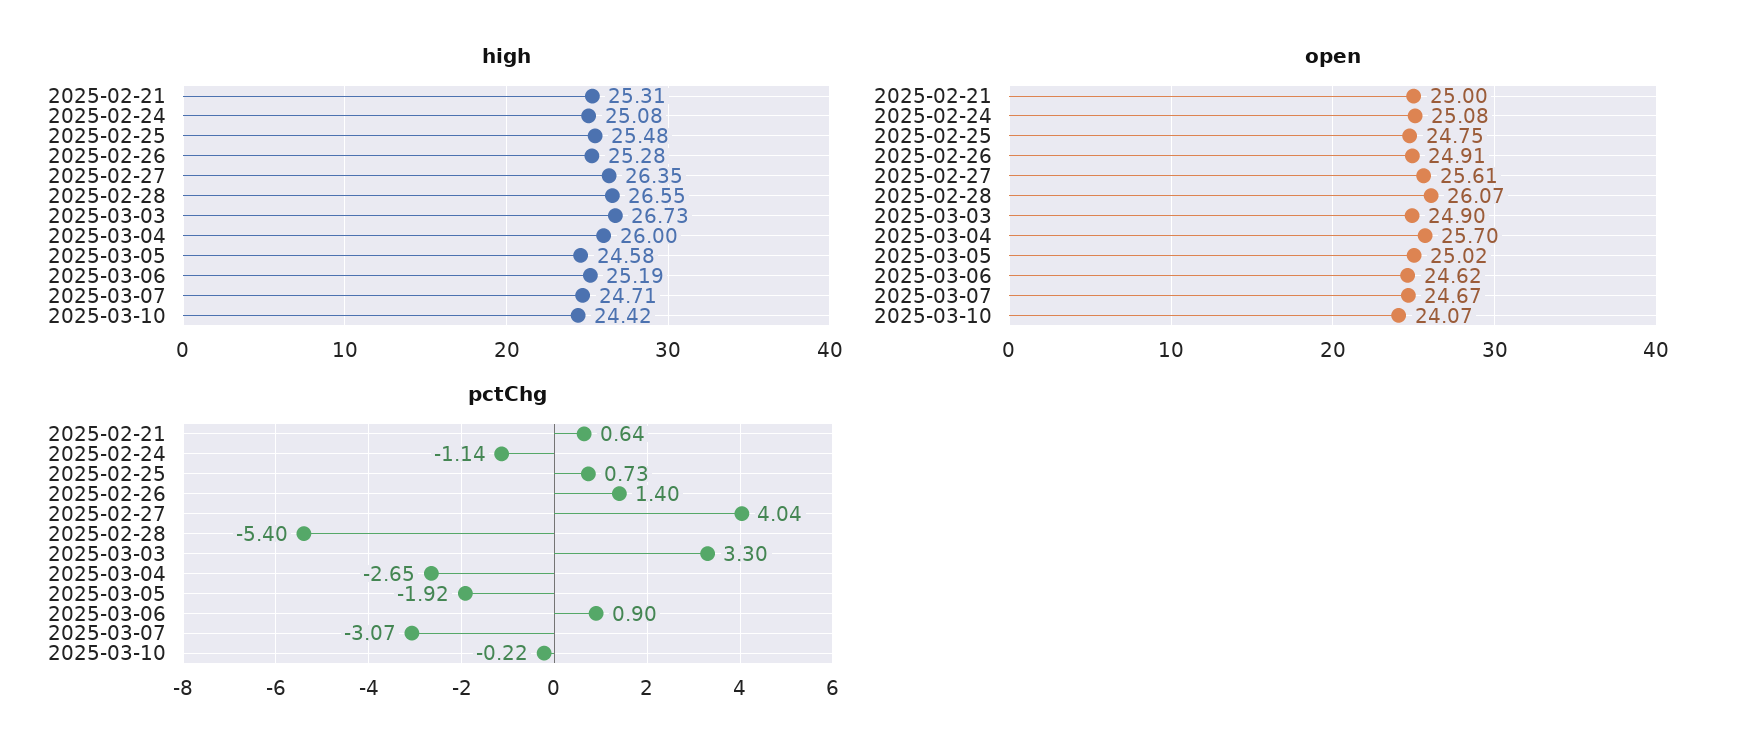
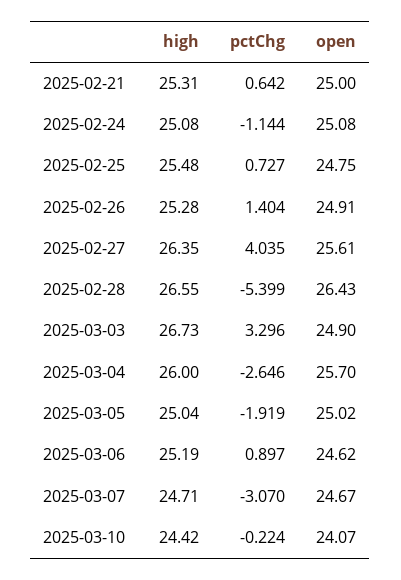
  {
    "high": {
      "2025-02-21": 25.31,
      "2025-02-24": 25.08,
      "2025-02-25": 25.48,
      "2025-02-26": 25.28,
      "2025-02-27": 26.35,
      "2025-02-28": 26.55,
      "2025-03-03": 26.73,
      "2025-03-04": 26,
-     "2025-03-05": 24.58,
+     "2025-03-05": 25.04,
      "2025-03-06": 25.19,
      "2025-03-07": 24.71,
      "2025-03-10": 24.42
    },
    "open": {
      "2025-02-21": 25,
      "2025-02-24": 25.08,
      "2025-02-25": 24.75,
      "2025-02-26": 24.91,
      "2025-02-27": 25.61,
-     "2025-02-28": 26.07,
+     "2025-02-28": 26.43,
      "2025-03-03": 24.9,
      "2025-03-04": 25.7,
      "2025-03-05": 25.02,
      "2025-03-06": 24.62,
      "2025-03-07": 24.67,
      "2025-03-10": 24.07
    },
    "pctChg": {
      "2025-02-21": 0.642,
      "2025-02-24": -1.144,
      "2025-02-25": 0.727,
      "2025-02-26": 1.404,
      "2025-02-27": 4.035,
      "2025-02-28": -5.399,
      "2025-03-03": 3.296,
      "2025-03-04": -2.646,
      "2025-03-05": -1.919,
      "2025-03-06": 0.897,
      "2025-03-07": -3.07,
      "2025-03-10": -0.224
    }
  }

